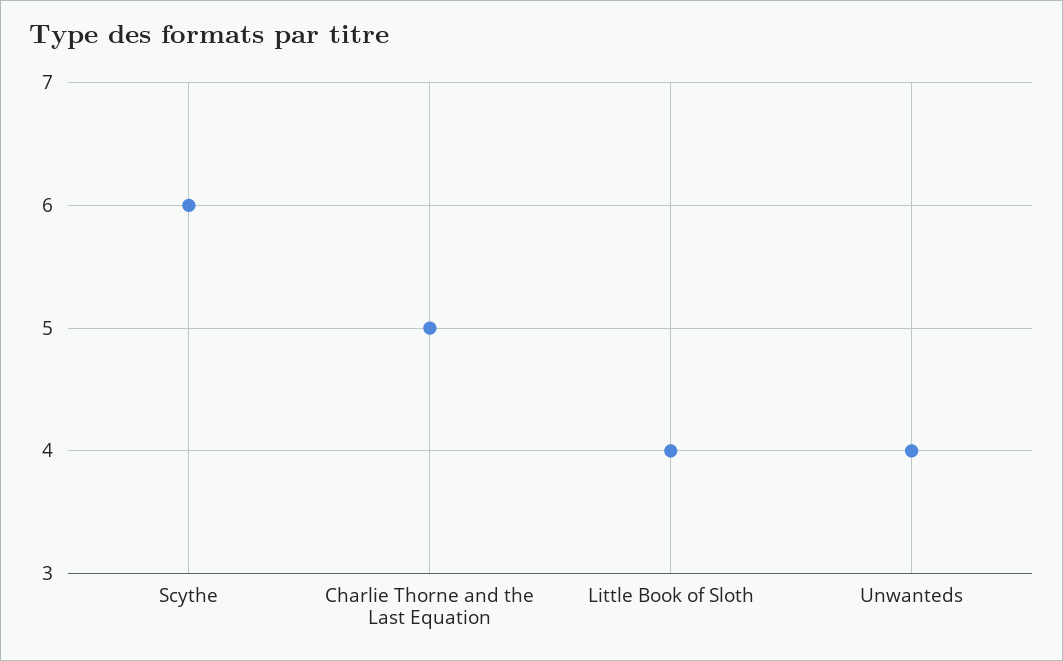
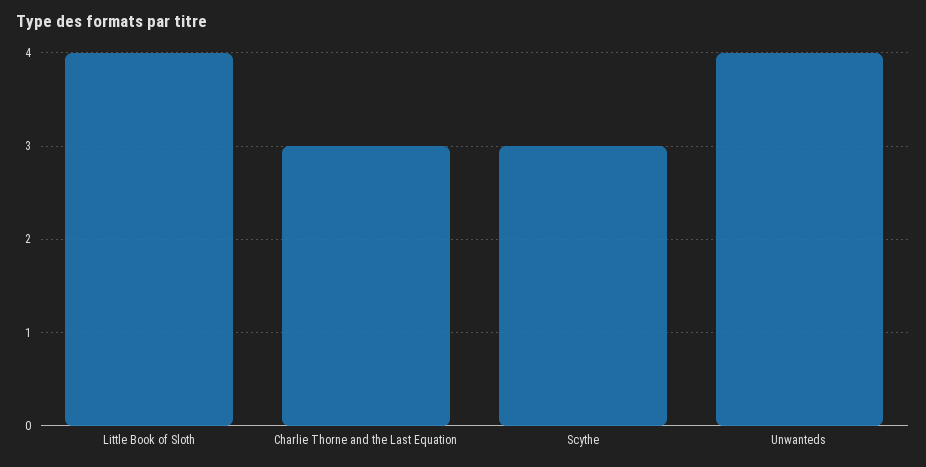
  {
-   "Scythe": 6,
+   "Scythe": 3,
-   "Charlie Thorne and the Last Equation": 5,
+   "Charlie Thorne and the Last Equation": 3,
    "Little Book of Sloth": 4,
    "Unwanteds": 4
  }

